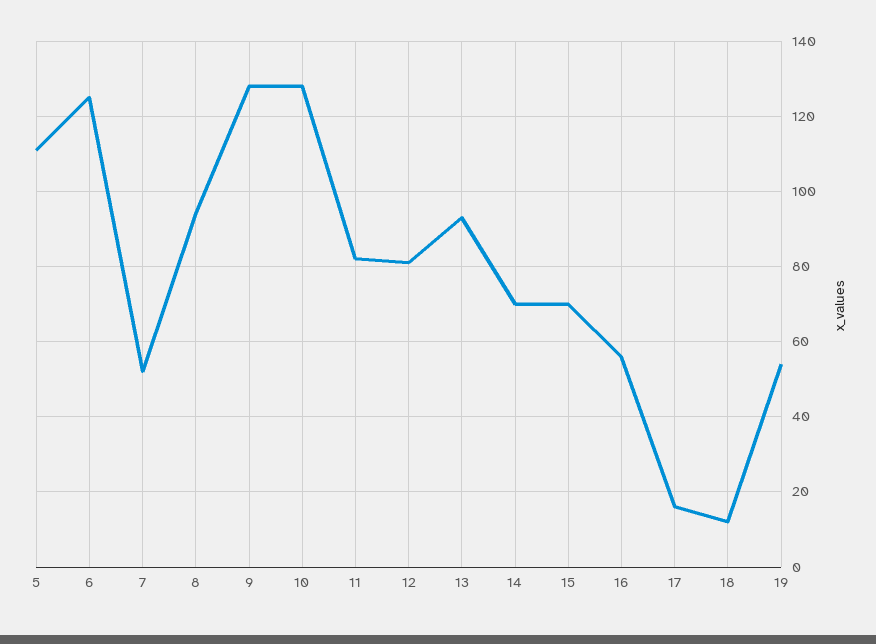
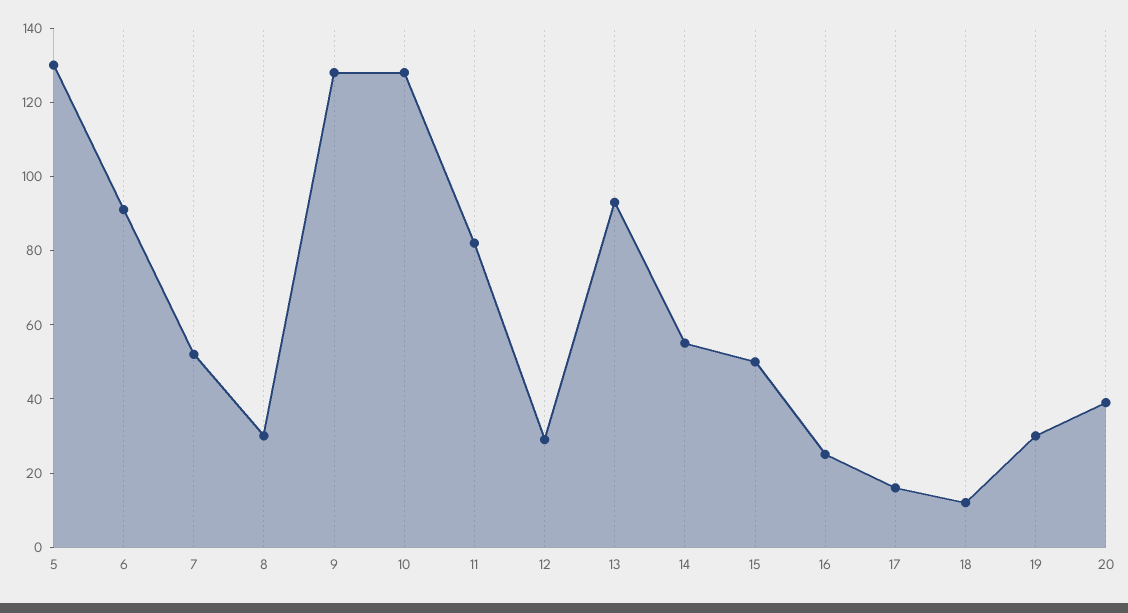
  {
-   "5": 110,
+   "5": 130,
-   "6": 125,
+   "6": 90,
    "7": 50,
-   "8": 95,
+   "8": 30,
    "9": 130,
    "10": 130,
    "11": 80,
-   "12": 80,
+   "12": 30,
    "13": 95,
-   "14": 70,
+   "14": 55,
-   "15": 70,
+   "15": 50,
-   "16": 55,
+   "16": 25,
    "17": 15,
    "18": 10,
-   "19": 55
+   "19": 30,
+   "20": 40
  }

